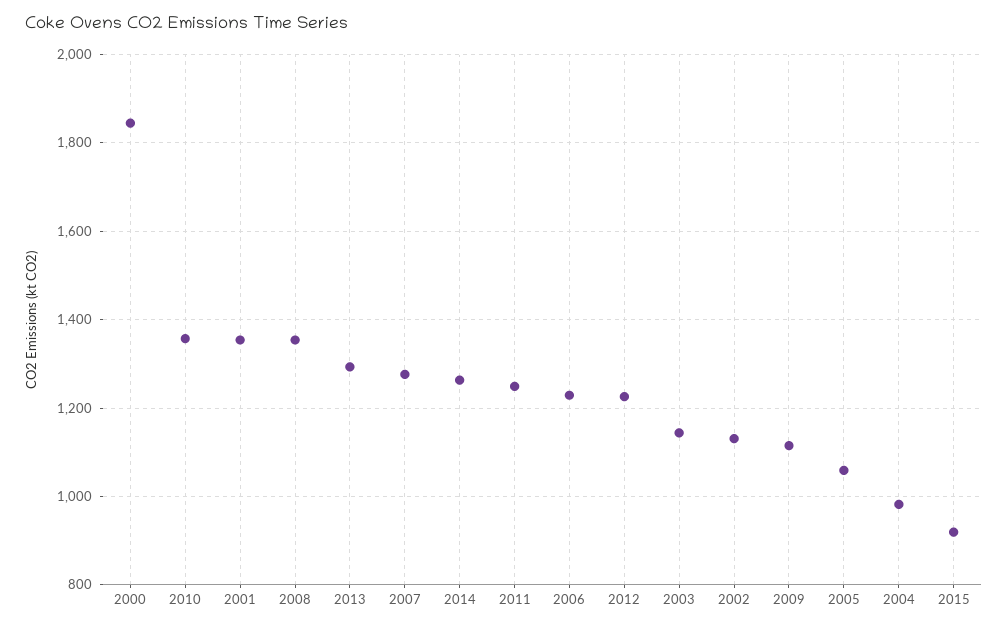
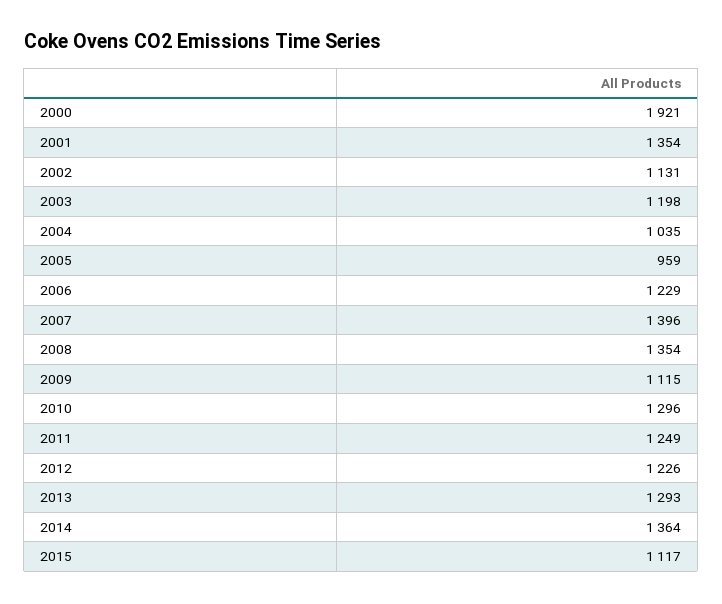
  {
-   "2000": 1840,
+   "2000": 1921,
-   "2010": 1360,
+   "2010": 1296,
    "2001": 1354,
    "2008": 1354,
    "2013": 1293,
-   "2007": 1280,
+   "2007": 1396,
-   "2014": 1260,
+   "2014": 1364,
    "2011": 1249,
    "2006": 1229,
    "2012": 1226,
-   "2003": 1140,
+   "2003": 1198,
    "2002": 1131,
    "2009": 1115,
-   "2005": 1060,
+   "2005": 959,
-   "2004": 980,
+   "2004": 1035,
-   "2015": 920
+   "2015": 1117
  }

